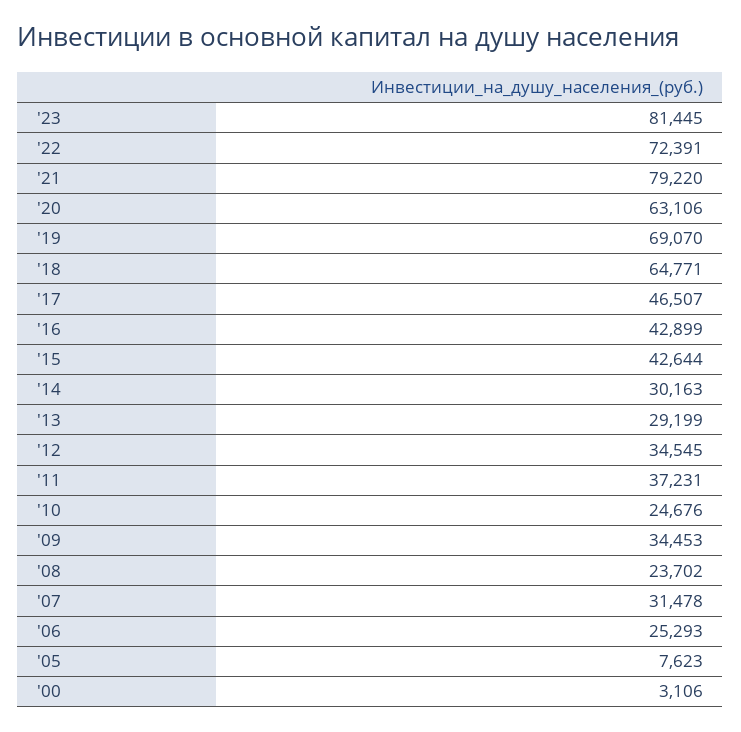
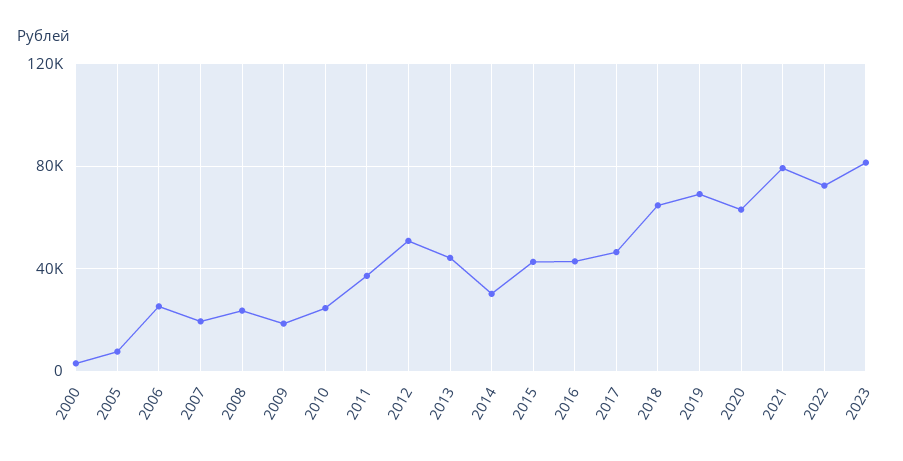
  {
    "'23": 81445,
    "'22": 72391,
    "'21": 79220,
    "'20": 63106,
    "'19": 69070,
    "'18": 64771,
    "'17": 46507,
    "'16": 42899,
    "'15": 42644,
    "'14": 30163,
-   "'13": 29199,
+   "'13": 45000,
-   "'12": 34545,
+   "'12": 50000,
    "'11": 37231,
    "'10": 24676,
-   "'09": 34453,
+   "'09": 20000,
    "'08": 23702,
-   "'07": 31478,
+   "'07": 20000,
    "'06": 25293,
    "'05": 7623,
    "'00": 3106
  }

